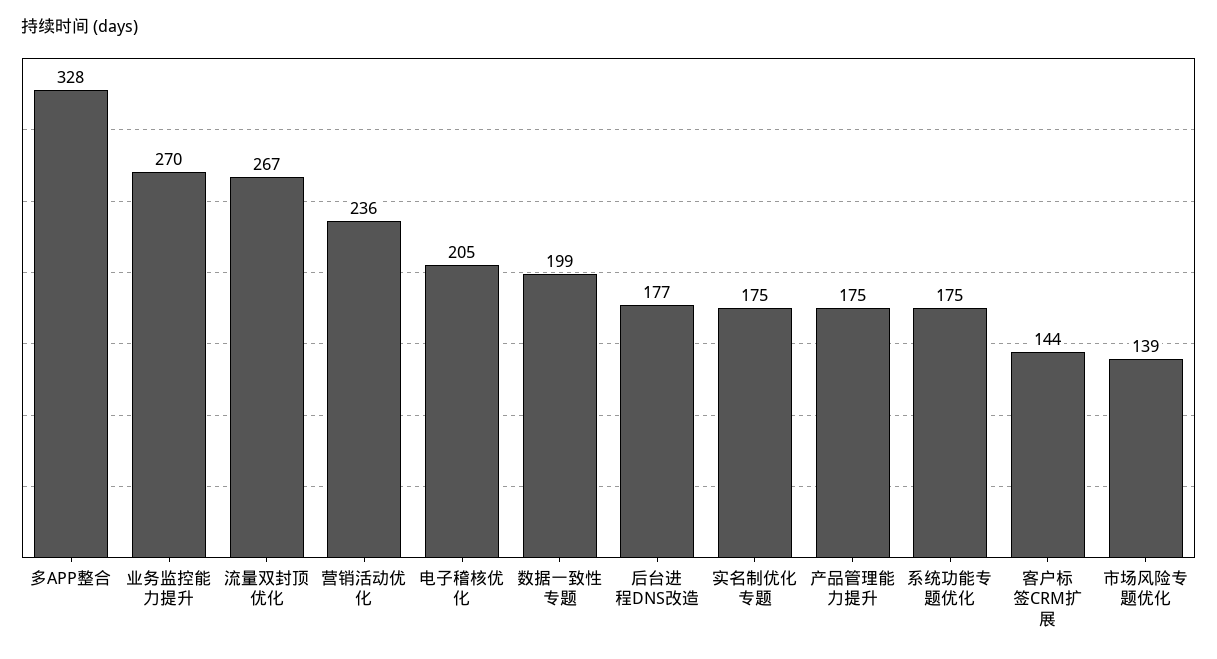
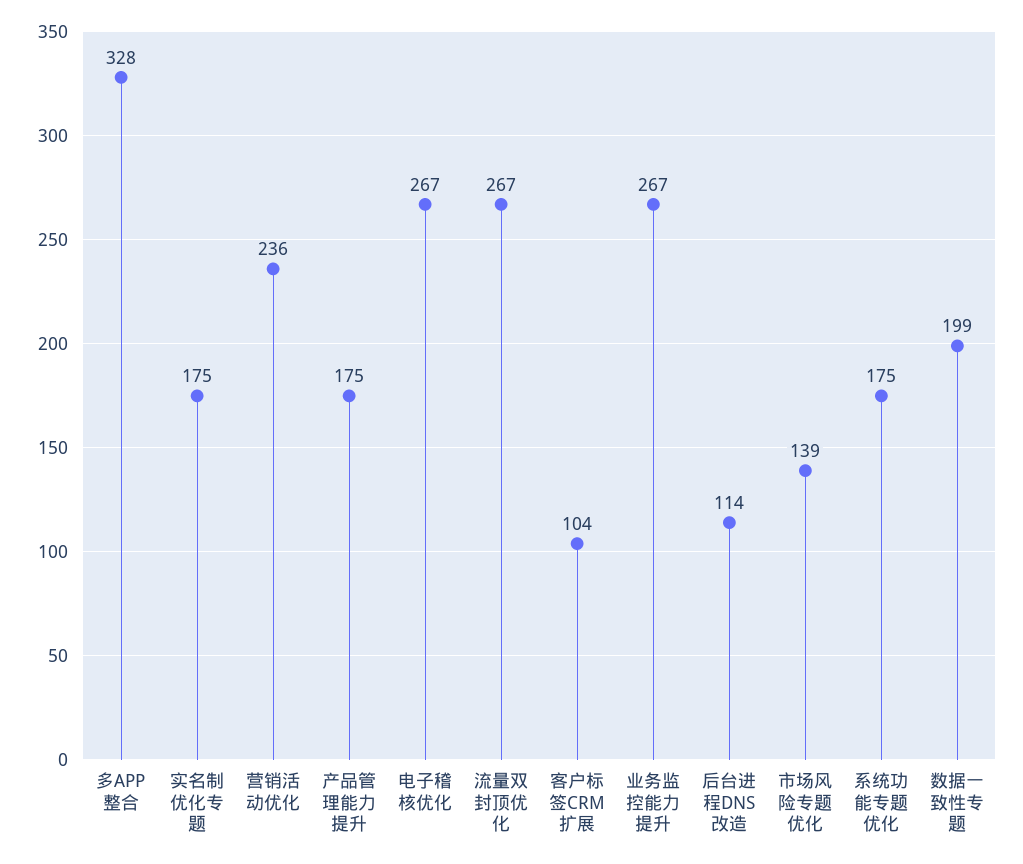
  {
    "多APP整合": 328,
-   "业务监控能力提升": 270,
+   "业务监控能力提升": 267,
    "流量双封顶优化": 267,
    "营销活动优化": 236,
-   "电子稽核优化": 205,
+   "电子稽核优化": 267,
    "数据一致性专题": 199,
-   "后台进程DNS改造": 177,
+   "后台进程DNS改造": 114,
    "实名制优化专题": 175,
    "产品管理能力提升": 175,
    "系统功能专题优化": 175,
-   "客户标签CRM扩展": 144,
+   "客户标签CRM扩展": 104,
    "市场风险专题优化": 139
  }

